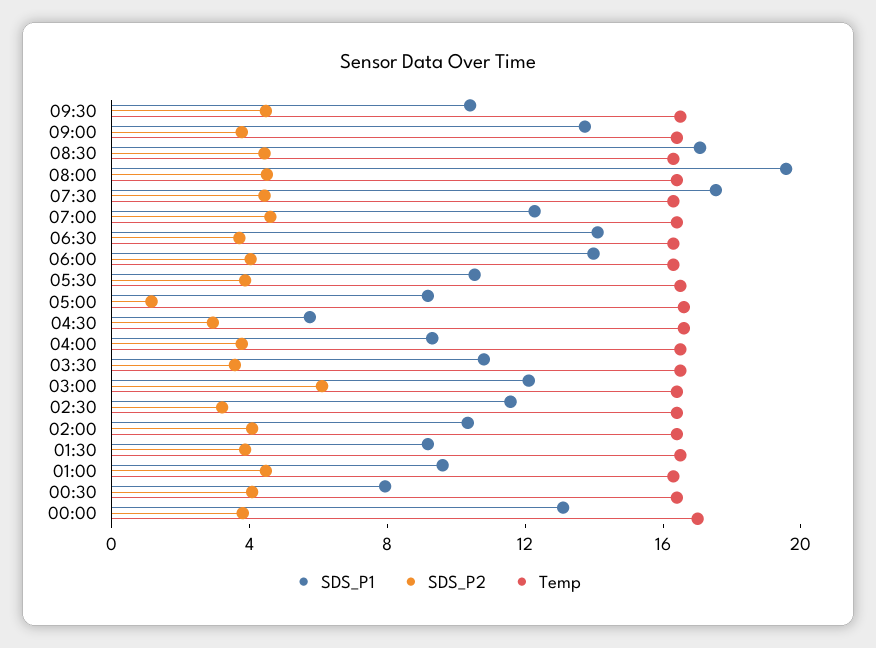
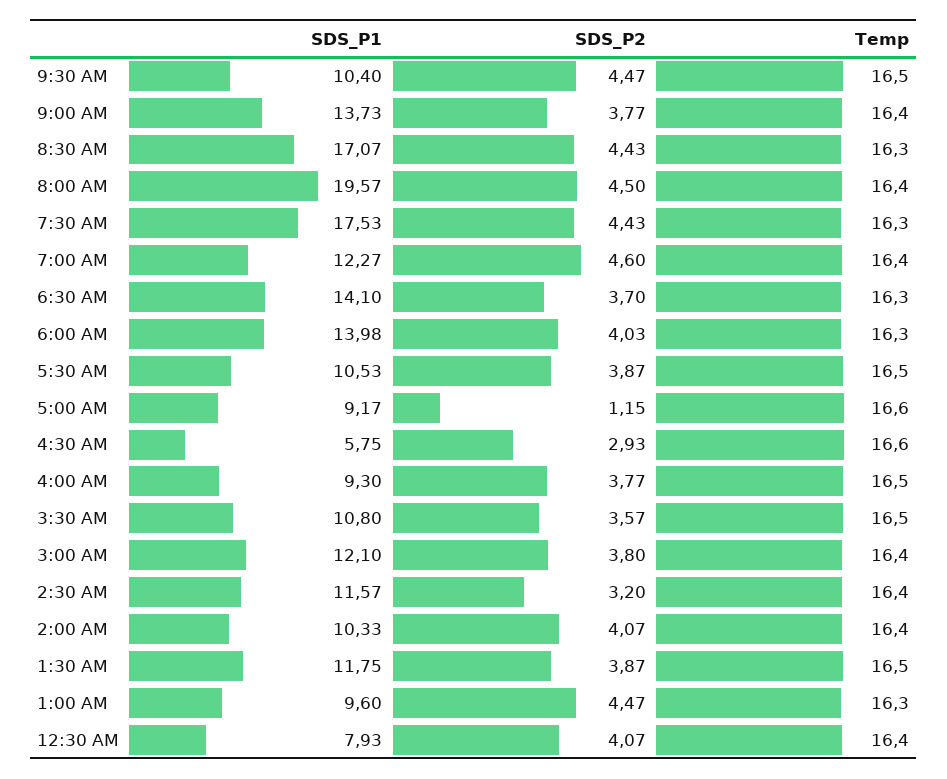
  {
    "SDS_P1": {
      "09:30": 10.4,
      "09:00": 13.73,
      "08:30": 17.07,
      "08:00": 19.57,
      "07:30": 17.53,
      "07:00": 12.27,
      "06:30": 14.1,
      "06:00": 13.98,
      "05:30": 10.53,
      "05:00": 9.17,
      "04:30": 5.75,
      "04:00": 9.3,
      "03:30": 10.8,
      "03:00": 12.1,
      "02:30": 11.57,
      "02:00": 10.33,
-     "01:30": 9,
+     "01:30": 11.75,
      "01:00": 9.6,
-     "00:30": 7.93,
+     "00:30": 7.93
-     "00:00": 13
    },
    "SDS_P2": {
      "09:30": 4.47,
      "09:00": 3.77,
      "08:30": 4.43,
      "08:00": 4.5,
      "07:30": 4.43,
      "07:00": 4.6,
      "06:30": 3.7,
      "06:00": 4.03,
      "05:30": 3.87,
      "05:00": 1.15,
      "04:30": 2.93,
      "04:00": 3.77,
      "03:30": 3.57,
-     "03:00": 6,
+     "03:00": 3.8,
      "02:30": 3.2,
      "02:00": 4.07,
      "01:30": 3.87,
      "01:00": 4.47,
-     "00:30": 4.07,
+     "00:30": 4.07
-     "00:00": 4
    },
    "Temp": {
      "09:30": 16.5,
      "09:00": 16.4,
      "08:30": 16.3,
      "08:00": 16.4,
      "07:30": 16.3,
      "07:00": 16.4,
      "06:30": 16.3,
      "06:00": 16.3,
      "05:30": 16.5,
      "05:00": 16.6,
      "04:30": 16.6,
      "04:00": 16.5,
      "03:30": 16.5,
      "03:00": 16.4,
      "02:30": 16.4,
      "02:00": 16.4,
      "01:30": 16.5,
      "01:00": 16.3,
-     "00:30": 16.4,
+     "00:30": 16.4
-     "00:00": 17
    }
  }

